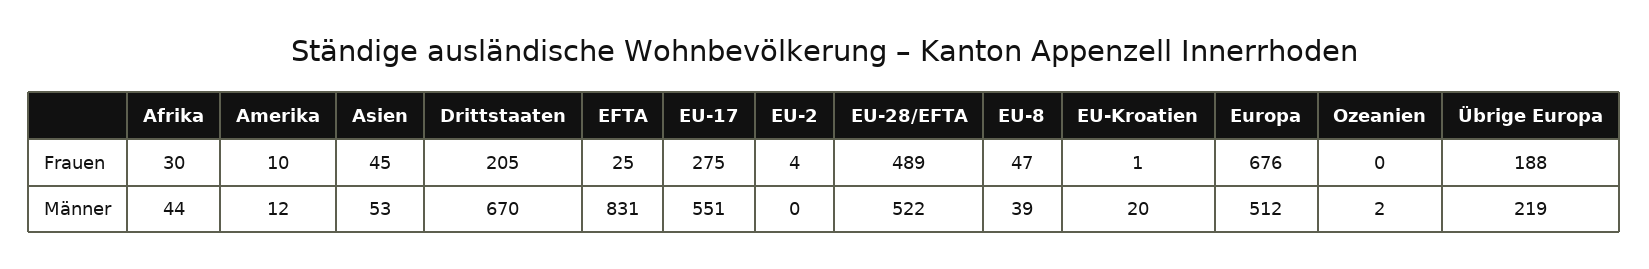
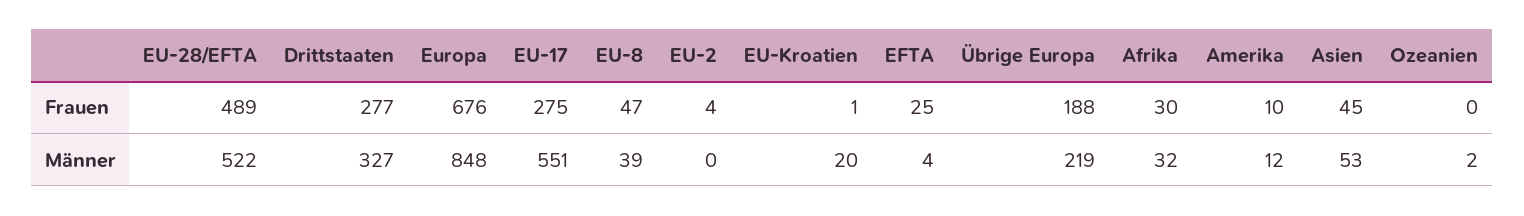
  {
    "Afrika": {
      "Frauen": 30,
-     "Männer": 44
+     "Männer": 32
    },
    "Amerika": {
      "Frauen": 10,
      "Männer": 12
    },
    "Asien": {
      "Frauen": 45,
      "Männer": 53
    },
    "Drittstaaten": {
-     "Frauen": 205,
+     "Frauen": 277,
-     "Männer": 670
+     "Männer": 327
    },
    "EFTA": {
      "Frauen": 25,
-     "Männer": 831
+     "Männer": 4
    },
    "EU-17": {
      "Frauen": 275,
      "Männer": 551
    },
    "EU-2": {
      "Frauen": 4,
      "Männer": 0
    },
    "EU-28/EFTA": {
      "Frauen": 489,
      "Männer": 522
    },
    "EU-8": {
      "Frauen": 47,
      "Männer": 39
    },
    "EU-Kroatien": {
      "Frauen": 1,
      "Männer": 20
    },
    "Europa": {
      "Frauen": 676,
-     "Männer": 512
+     "Männer": 848
    },
    "Ozeanien": {
      "Frauen": 0,
      "Männer": 2
    },
    "Übrige Europa": {
      "Frauen": 188,
      "Männer": 219
    }
  }

